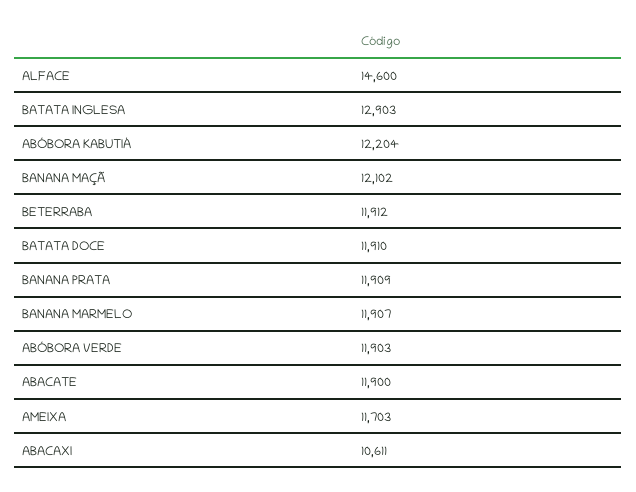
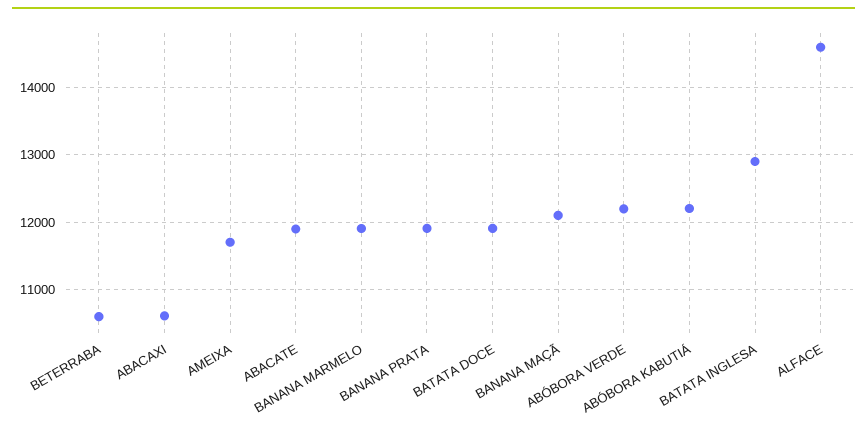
  {
    "ALFACE": 14600,
    "BATATA INGLESA": 12903,
    "ABÓBORA KABUTIÁ": 12204,
    "BANANA MAÇÃ": 12102,
-   "BETERRABA": 11912,
+   "BETERRABA": 10600,
    "BATATA DOCE": 11910,
    "BANANA PRATA": 11909,
    "BANANA MARMELO": 11907,
-   "ABÓBORA VERDE": 11903,
+   "ABÓBORA VERDE": 12200,
    "ABACATE": 11900,
    "AMEIXA": 11703,
    "ABACAXI": 10611
  }

